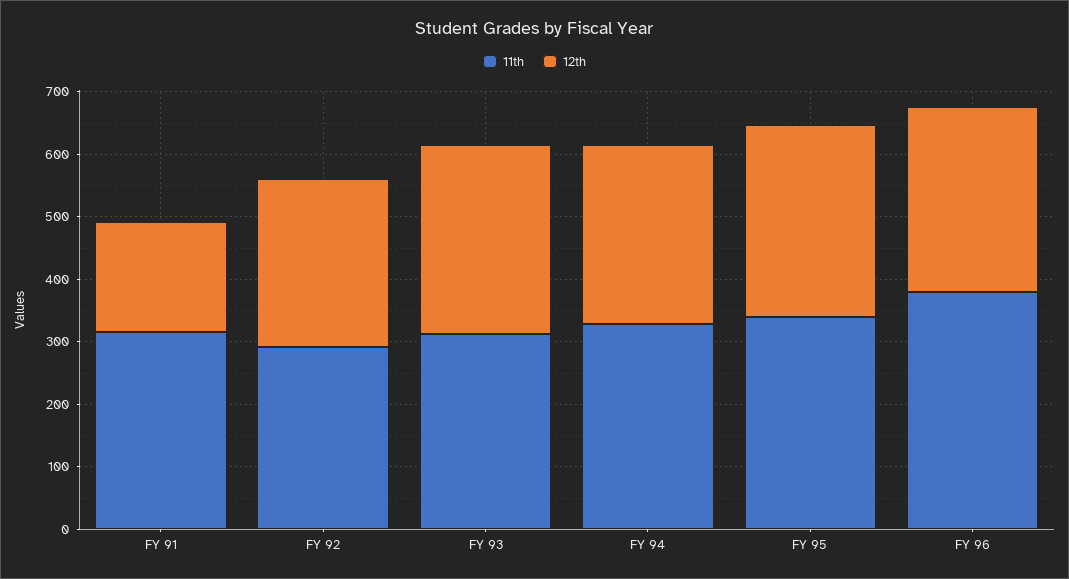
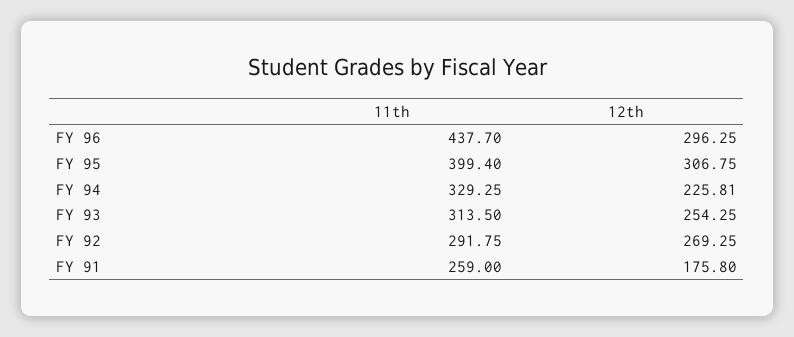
  {
    "11th": {
-     "FY 91": 320,
+     "FY 91": 259,
      "FY 92": 291.75,
      "FY 93": 313.5,
      "FY 94": 329.25,
-     "FY 95": 340,
+     "FY 95": 399.4,
-     "FY 96": 380
+     "FY 96": 437.7
    },
    "12th": {
      "FY 91": 175.8,
      "FY 92": 269.25,
-     "FY 93": 300,
+     "FY 93": 254.25,
-     "FY 94": 280,
+     "FY 94": 225.81,
      "FY 95": 306.75,
      "FY 96": 296.25
    }
  }

